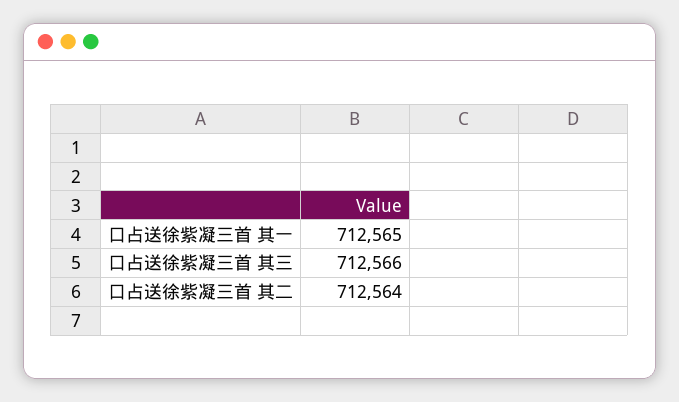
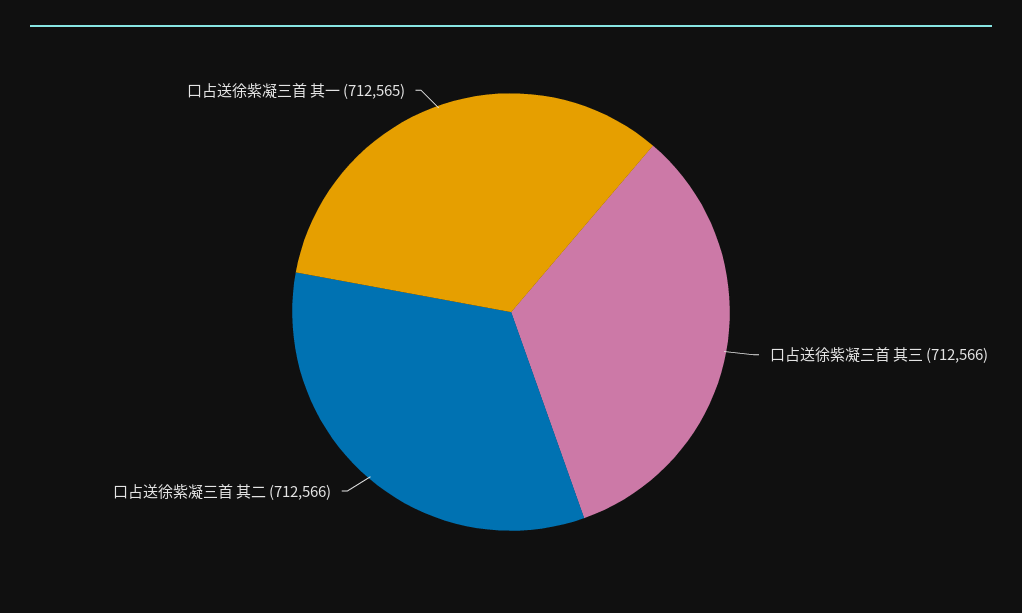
  {
    "口占送徐紫凝三首 其一": 712565,
    "口占送徐紫凝三首 其三": 712566,
-   "口占送徐紫凝三首 其二": 712564
+   "口占送徐紫凝三首 其二": 712566
  }

